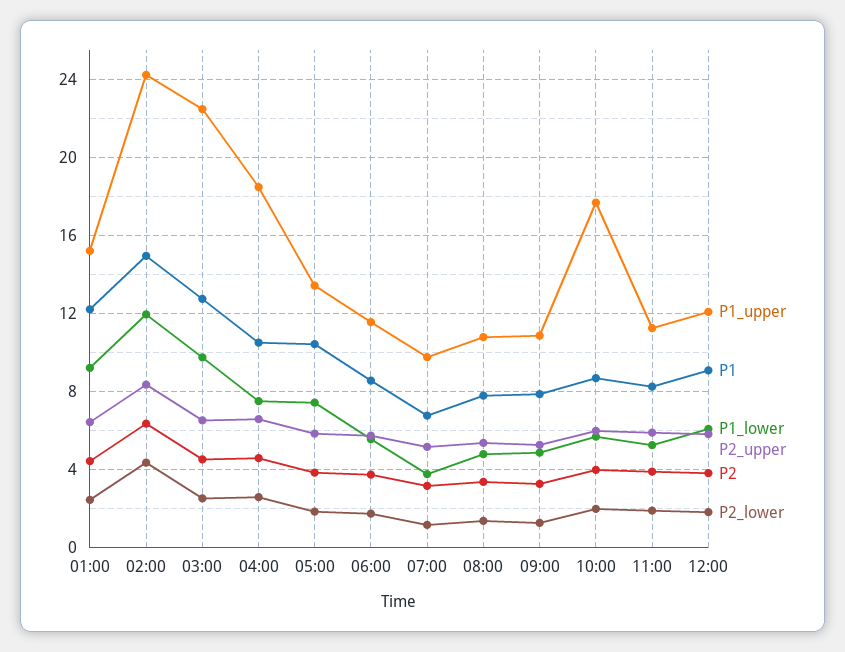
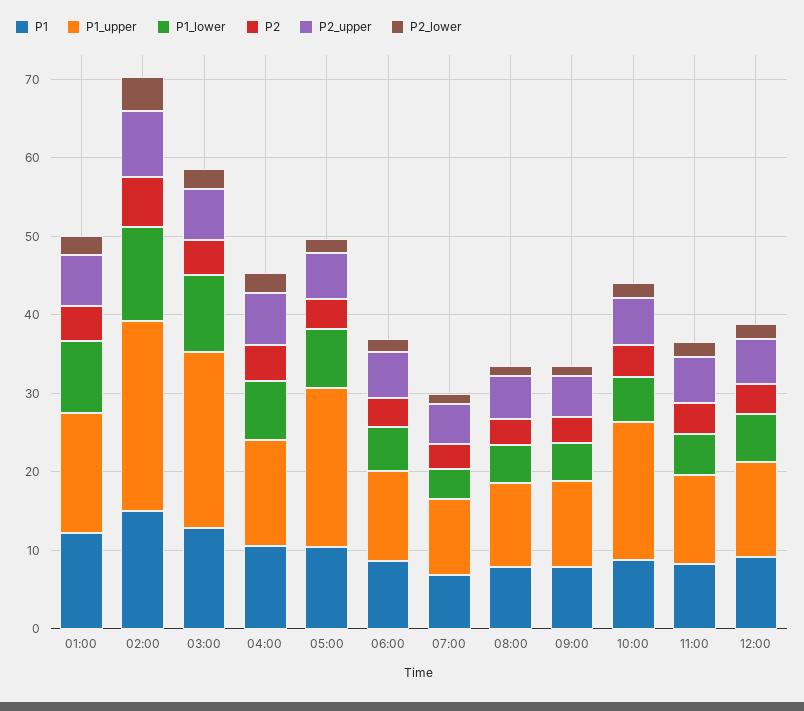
  {
    "P1_upper": {
      "01:00": 15,
      "02:00": 24.5,
      "03:00": 22.5,
-     "04:00": 18.5,
+     "04:00": 14,
-     "05:00": 13.5,
+     "05:00": 20,
      "06:00": 11.5,
      "07:00": 10,
      "08:00": 11,
      "09:00": 11,
      "10:00": 17.5,
      "11:00": 11.5,
      "12:00": 12
    },
    "P1": {
      "01:00": 12,
      "02:00": 15,
      "03:00": 13,
      "04:00": 10.5,
      "05:00": 10.5,
      "06:00": 8.5,
      "07:00": 7,
      "08:00": 8,
      "09:00": 8,
      "10:00": 8.5,
      "11:00": 8.5,
      "12:00": 9
    },
    "P1_lower": {
      "01:00": 9,
      "02:00": 12,
      "03:00": 10,
      "04:00": 7.5,
      "05:00": 7.5,
      "06:00": 5.5,
      "07:00": 4,
      "08:00": 5,
      "09:00": 5,
      "10:00": 5.5,
      "11:00": 5.5,
      "12:00": 6
    },
    "P2_upper": {
      "01:00": 6.5,
      "02:00": 8.5,
      "03:00": 6.5,
      "04:00": 6.5,
      "05:00": 6,
      "06:00": 6,
      "07:00": 5,
      "08:00": 5.5,
      "09:00": 5.5,
      "10:00": 6,
      "11:00": 6,
      "12:00": 6
    },
    "P2": {
      "01:00": 4.5,
      "02:00": 6.5,
      "03:00": 4.5,
      "04:00": 4.5,
      "05:00": 4,
      "06:00": 4,
      "07:00": 3,
      "08:00": 3.5,
      "09:00": 3.5,
      "10:00": 4,
      "11:00": 4,
      "12:00": 4
    },
    "P2_lower": {
      "01:00": 2.5,
      "02:00": 4.5,
      "03:00": 2.5,
      "04:00": 2.5,
      "05:00": 2,
      "06:00": 2,
      "07:00": 1,
      "08:00": 1.5,
      "09:00": 1.5,
      "10:00": 2,
      "11:00": 2,
      "12:00": 2
    }
  }

